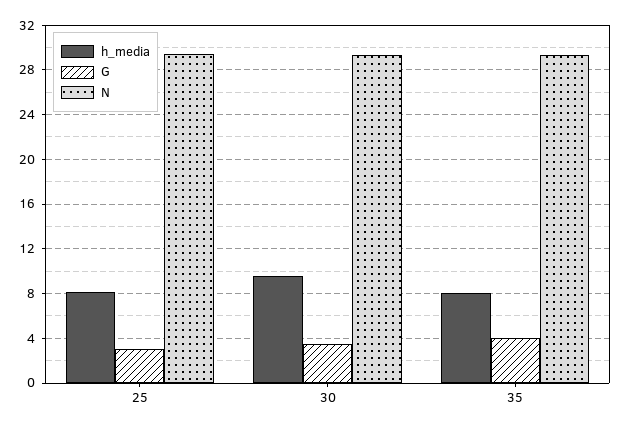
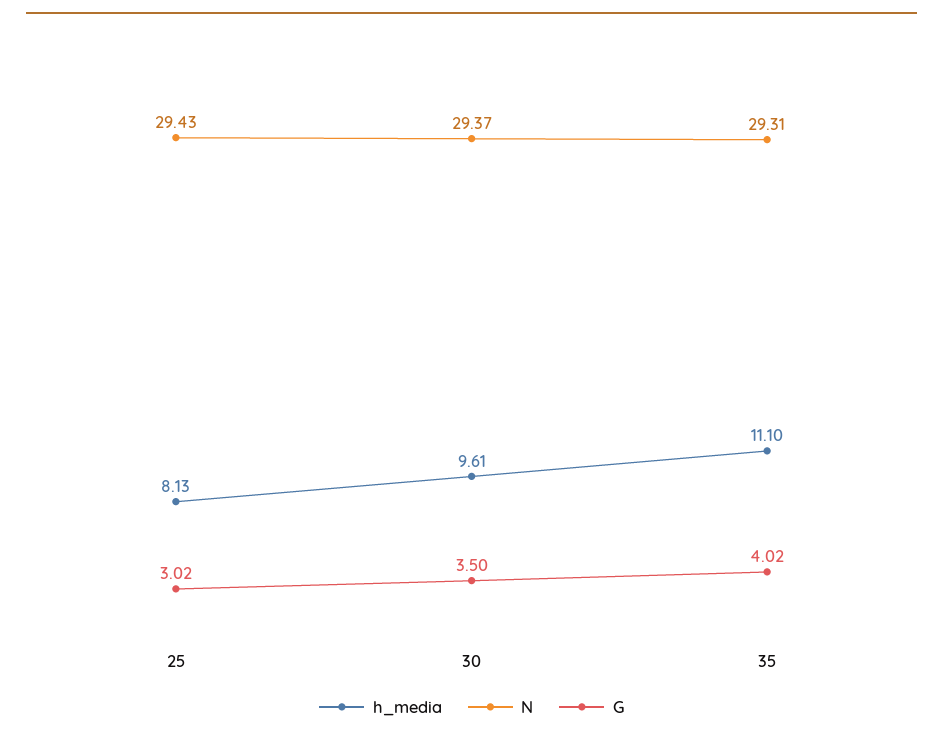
  {
    "h_media": {
      "25": 8.13,
      "30": 9.61,
-     "35": 8
+     "35": 11.1
    },
    "G": {
      "25": 3.02,
      "30": 3.5,
      "35": 4.02
    },
    "N": {
      "25": 29.43,
      "30": 29.37,
      "35": 29.31
    }
  }

